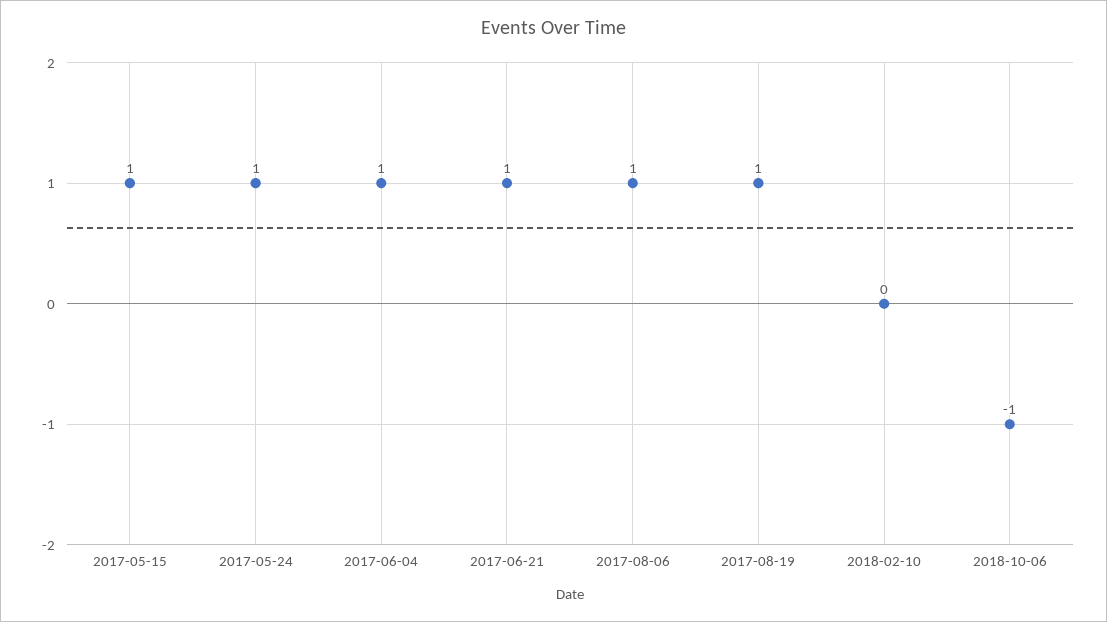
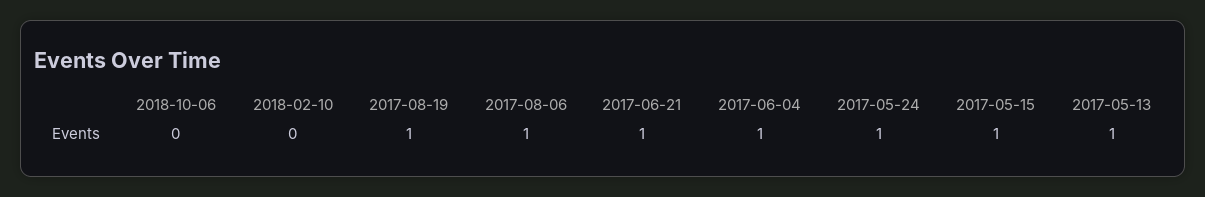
  {
    "2017-05-15": 1,
    "2017-05-24": 1,
    "2017-06-04": 1,
    "2017-06-21": 1,
    "2017-08-06": 1,
    "2017-08-19": 1,
    "2018-02-10": 0,
-   "2018-10-06": -1
+   "2018-10-06": 0,
+   "2017-05-13": 1
  }

